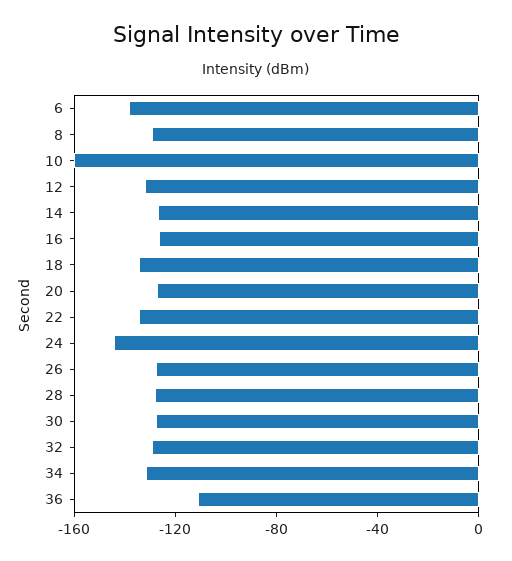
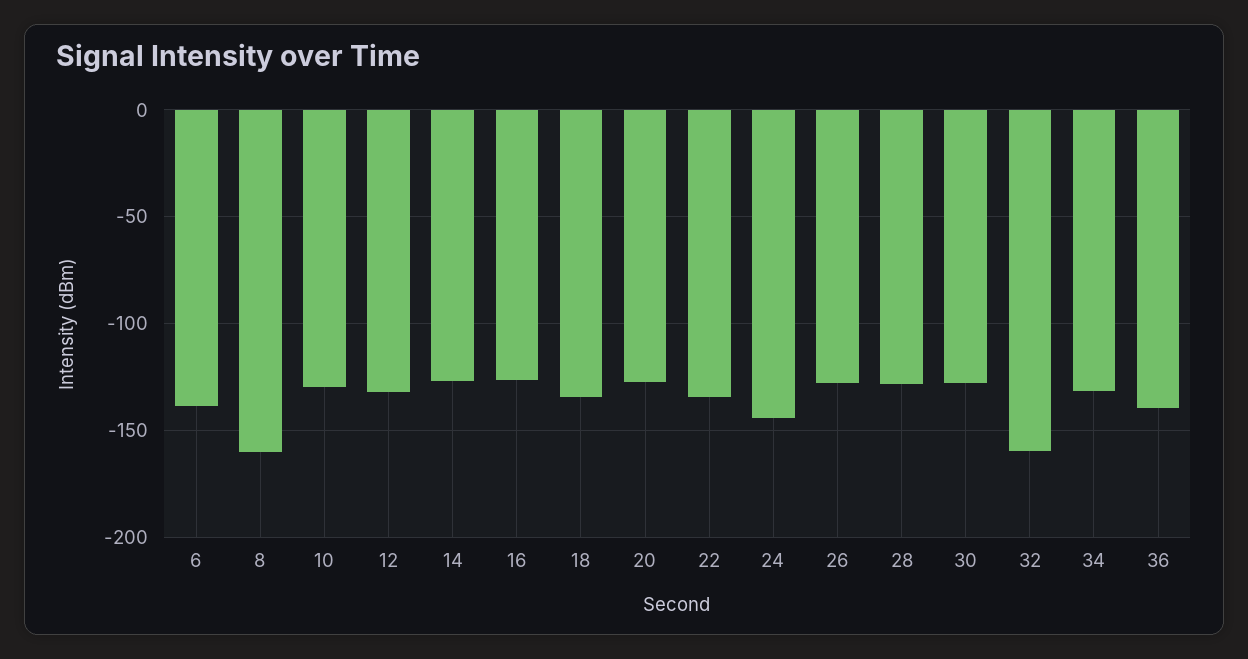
  {
    "6": -140,
-   "8": -130,
+   "8": -160,
-   "10": -160,
+   "10": -130,
    "12": -130,
    "14": -125,
    "16": -125,
    "18": -135,
    "20": -125,
    "22": -135,
    "24": -145,
    "26": -130,
    "28": -130,
    "30": -130,
-   "32": -130,
+   "32": -160,
    "34": -130,
-   "36": -110
+   "36": -140
  }

